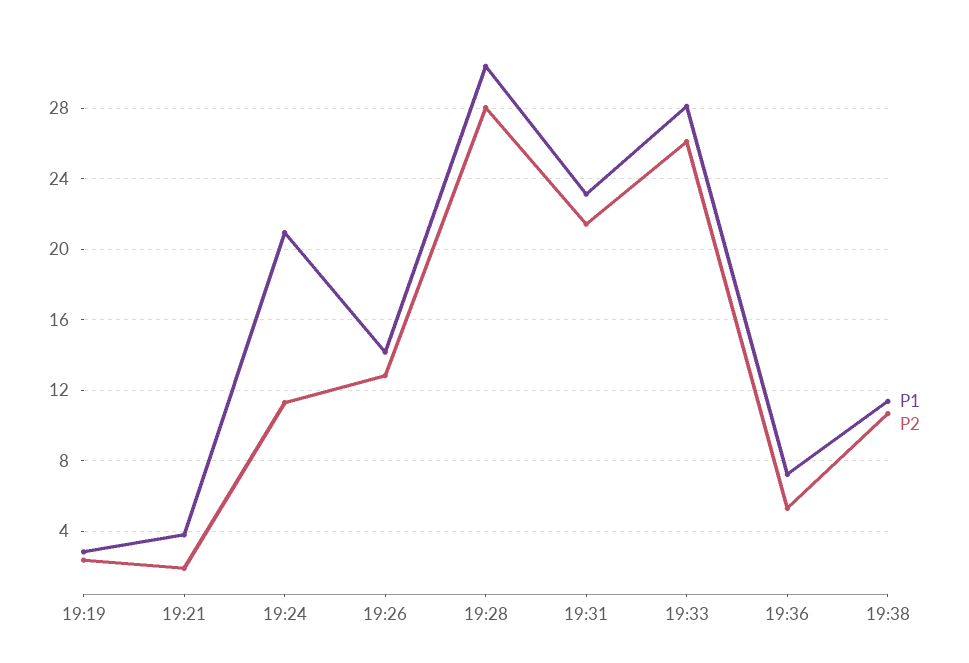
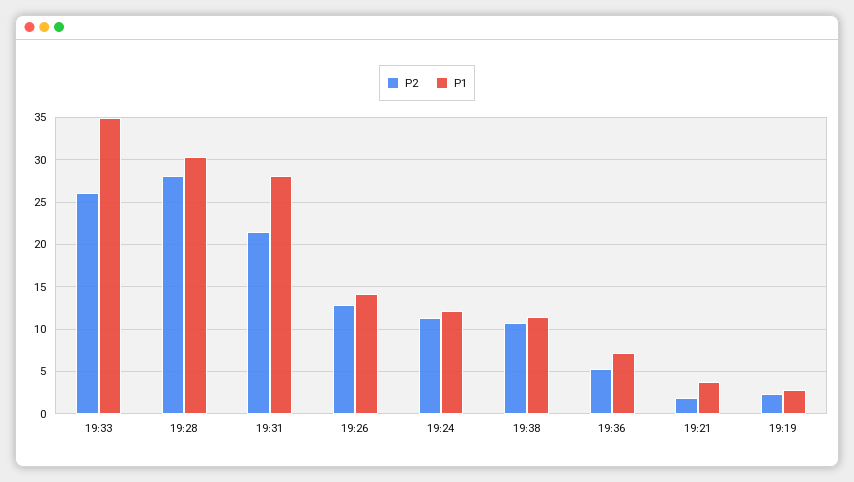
  {
    "P1": {
      "19:19": 3,
      "19:21": 4,
-     "19:24": 21,
+     "19:24": 12,
      "19:26": 14,
      "19:28": 30.5,
-     "19:31": 23,
+     "19:31": 28,
-     "19:33": 28,
+     "19:33": 35,
      "19:36": 7,
      "19:38": 11.5
    },
    "P2": {
      "19:19": 2.5,
      "19:21": 2,
      "19:24": 11.5,
      "19:26": 13,
      "19:28": 28,
      "19:31": 21.5,
      "19:33": 26,
      "19:36": 5.5,
      "19:38": 10.5
    }
  }

